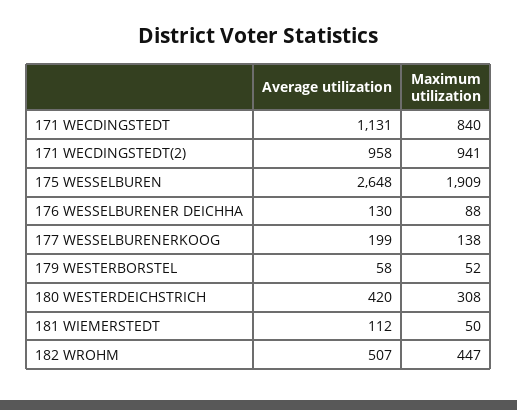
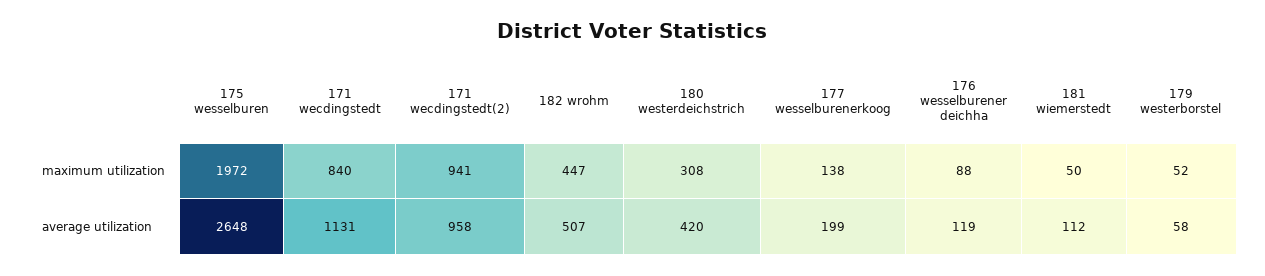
  {
    "Average utilization": {
      "171 WECDINGSTEDT": 1131,
      "171 WECDINGSTEDT(2)": 958,
      "175 WESSELBUREN": 2648,
-     "176 WESSELBURENER DEICHHA": 130,
+     "176 WESSELBURENER DEICHHA": 119,
      "177 WESSELBURENERKOOG": 199,
      "179 WESTERBORSTEL": 58,
      "180 WESTERDEICHSTRICH": 420,
      "181 WIEMERSTEDT": 112,
      "182 WROHM": 507
    },
    "Maximum utilization": {
      "171 WECDINGSTEDT": 840,
      "171 WECDINGSTEDT(2)": 941,
-     "175 WESSELBUREN": 1909,
+     "175 WESSELBUREN": 1972,
      "176 WESSELBURENER DEICHHA": 88,
      "177 WESSELBURENERKOOG": 138,
      "179 WESTERBORSTEL": 52,
      "180 WESTERDEICHSTRICH": 308,
      "181 WIEMERSTEDT": 50,
      "182 WROHM": 447
    }
  }

